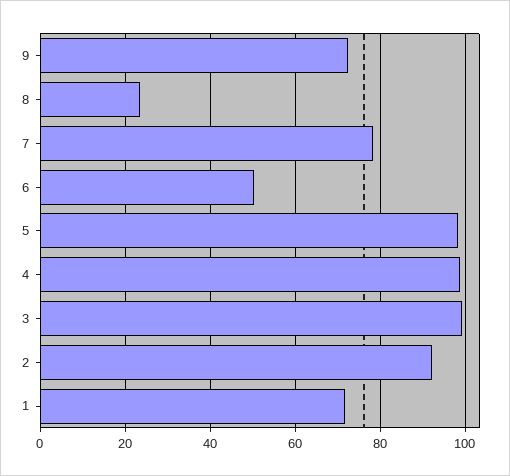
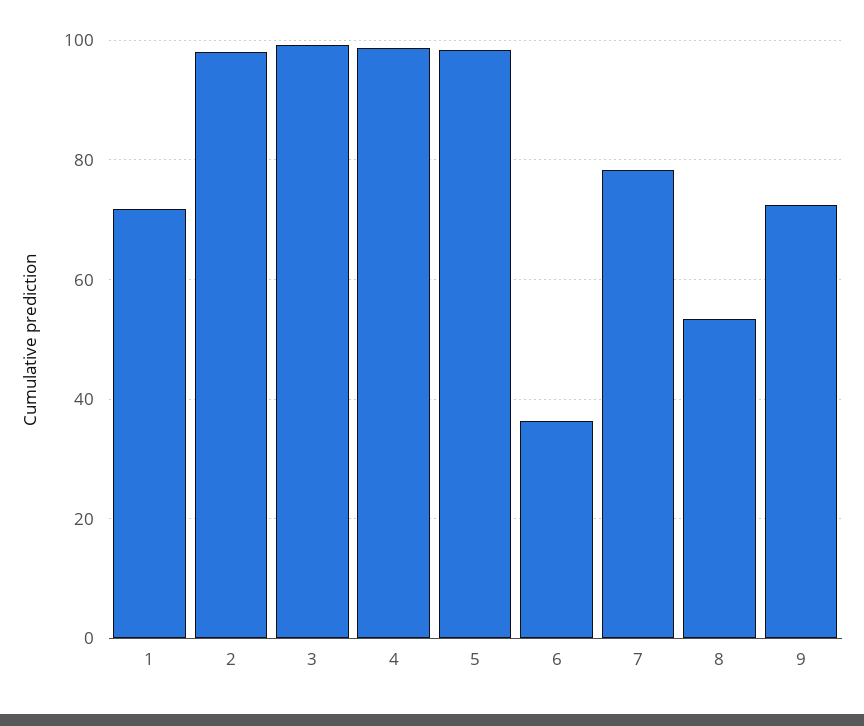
  {
    "9": 72,
-   "8": 24,
+   "8": 54,
    "7": 78,
-   "6": 50,
+   "6": 36,
    "5": 98,
    "4": 98,
    "3": 100,
-   "2": 92,
+   "2": 98,
    "1": 72
  }

